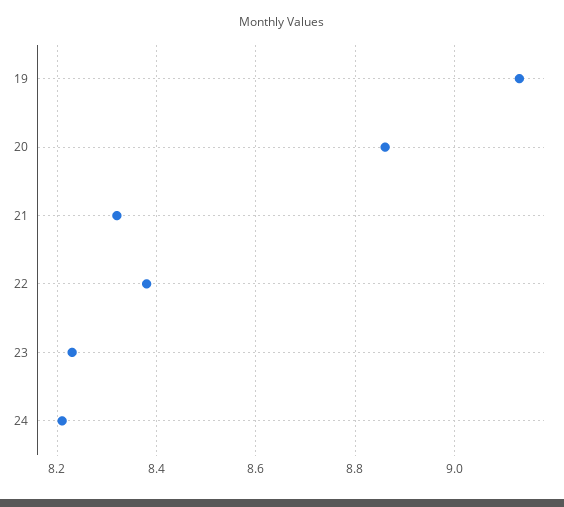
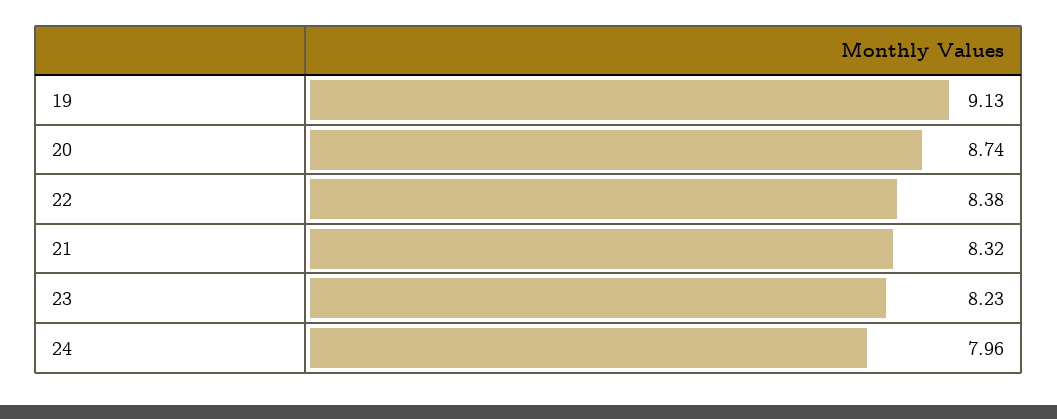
  {
    "19": 9.13,
-   "20": 8.85,
+   "20": 8.74,
    "21": 8.32,
    "22": 8.38,
    "23": 8.23,
-   "24": 8.2
+   "24": 7.96
  }

